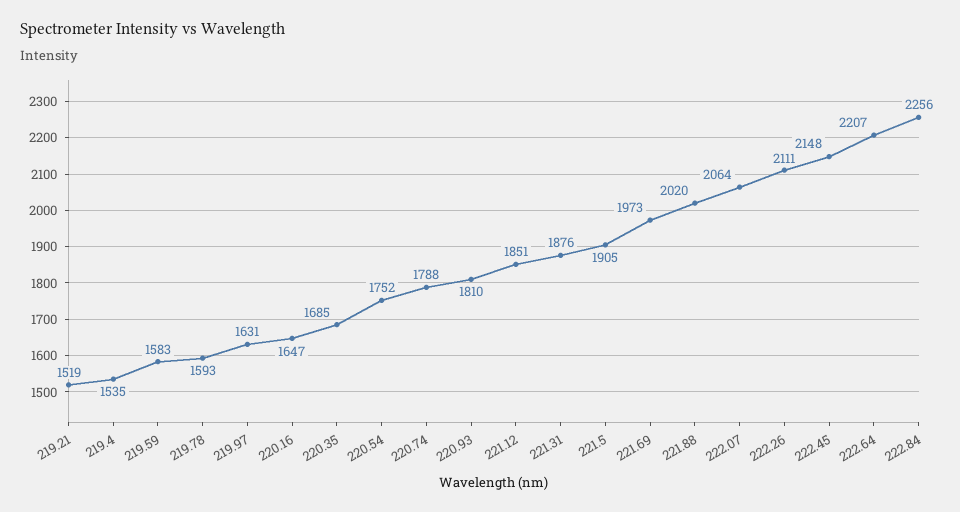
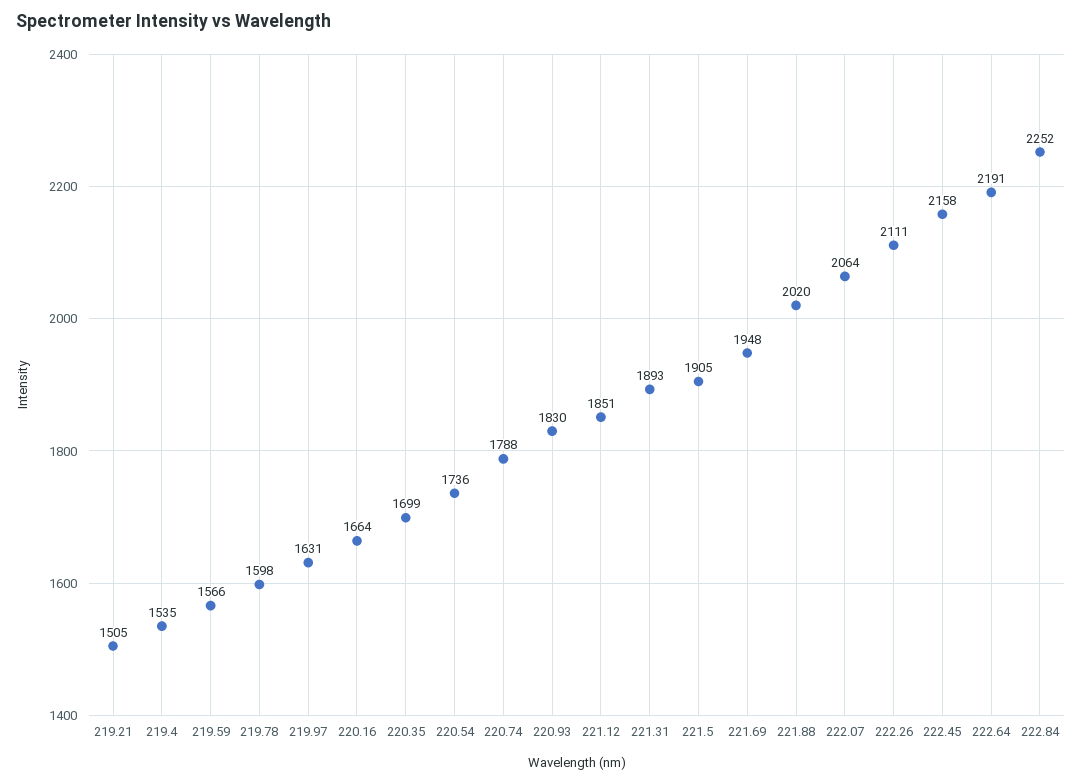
  {
-   "219.21": 1519,
+   "219.21": 1505,
    "219.4": 1535,
-   "219.59": 1583,
+   "219.59": 1566,
-   "219.78": 1593,
+   "219.78": 1598,
    "219.97": 1631,
-   "220.16": 1647,
+   "220.16": 1664,
-   "220.35": 1685,
+   "220.35": 1699,
-   "220.54": 1752,
+   "220.54": 1736,
    "220.74": 1788,
-   "220.93": 1810,
+   "220.93": 1830,
    "221.12": 1851,
-   "221.31": 1876,
+   "221.31": 1893,
    "221.5": 1905,
-   "221.69": 1973,
+   "221.69": 1948,
    "221.88": 2020,
    "222.07": 2064,
    "222.26": 2111,
-   "222.45": 2148,
+   "222.45": 2158,
-   "222.64": 2207,
+   "222.64": 2191,
-   "222.84": 2256
+   "222.84": 2252
  }

